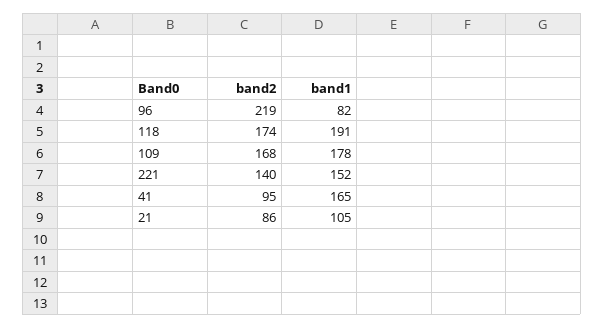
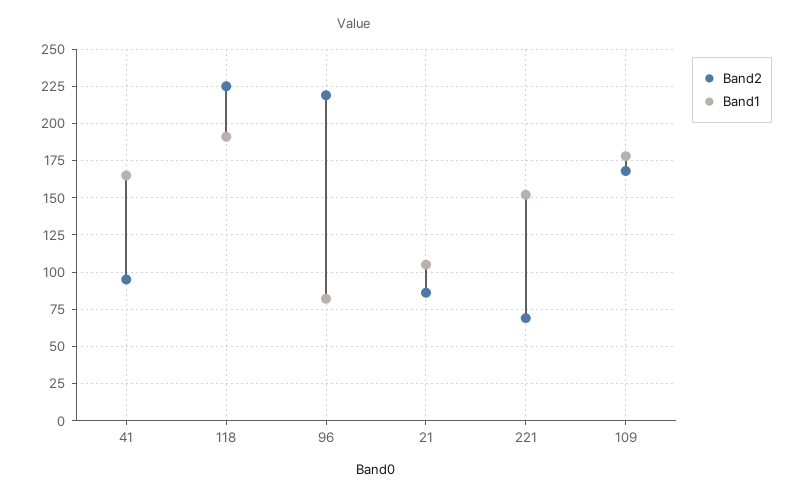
  {
    "band2": {
      "96": 219,
-     "118": 174,
+     "118": 225,
      "109": 168,
-     "221": 140,
+     "221": 70,
      "41": 95,
      "21": 86
    },
    "band1": {
      "96": 82,
      "118": 191,
      "109": 178,
      "221": 152,
      "41": 165,
      "21": 105
    }
  }

